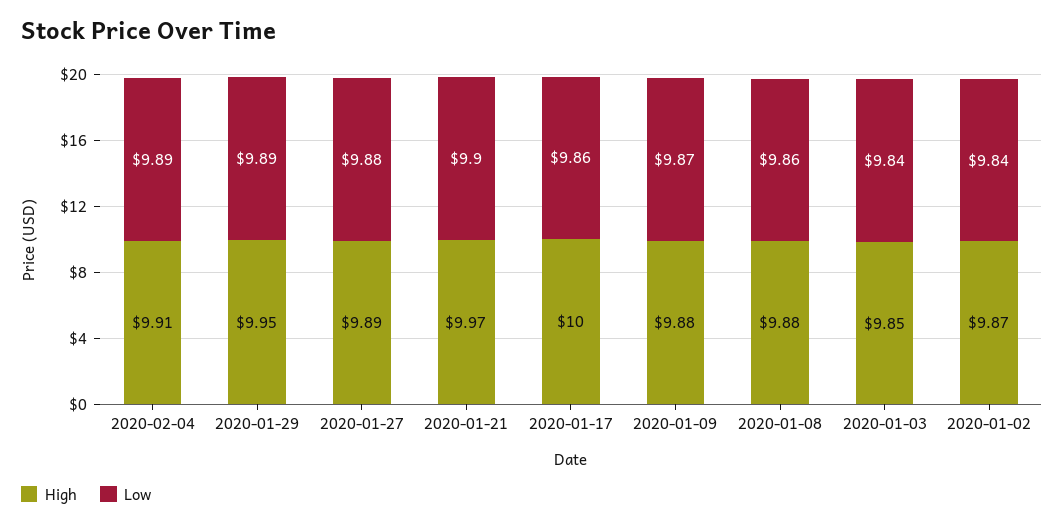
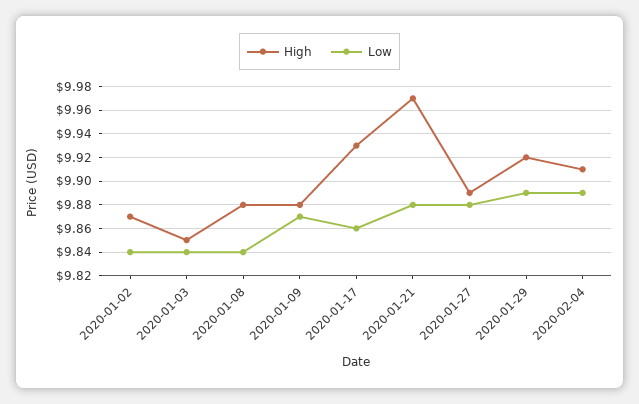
  {
    "High": {
      "2020-02-04": 9.91,
-     "2020-01-29": 9.95,
+     "2020-01-29": 9.92,
      "2020-01-27": 9.89,
      "2020-01-21": 9.97,
-     "2020-01-17": 10,
+     "2020-01-17": 9.93,
      "2020-01-09": 9.88,
      "2020-01-08": 9.88,
      "2020-01-03": 9.85,
      "2020-01-02": 9.87
    },
    "Low": {
      "2020-02-04": 9.89,
      "2020-01-29": 9.89,
      "2020-01-27": 9.88,
-     "2020-01-21": 9.9,
+     "2020-01-21": 9.88,
      "2020-01-17": 9.86,
      "2020-01-09": 9.87,
-     "2020-01-08": 9.86,
+     "2020-01-08": 9.84,
      "2020-01-03": 9.84,
      "2020-01-02": 9.84
    }
  }

